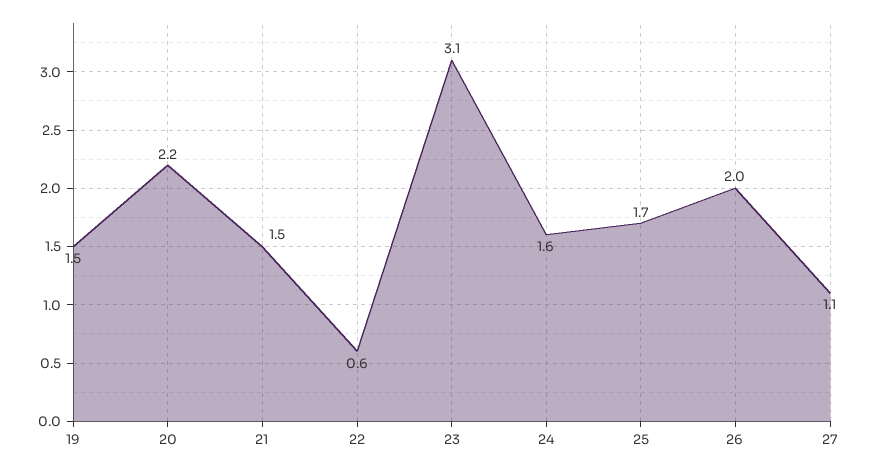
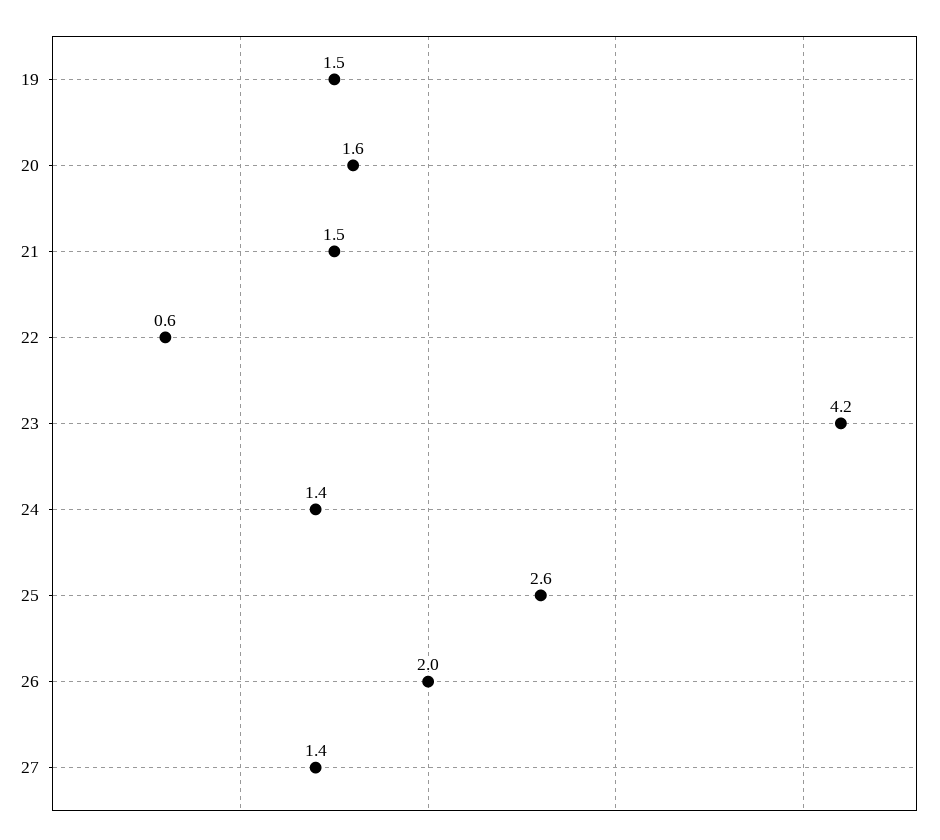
  {
    "19": 1.5,
-   "20": 2.2,
+   "20": 1.6,
    "21": 1.5,
    "22": 0.6,
-   "23": 3.1,
+   "23": 4.2,
-   "24": 1.6,
+   "24": 1.4,
-   "25": 1.7,
+   "25": 2.6,
    "26": 2,
-   "27": 1.1
+   "27": 1.4
  }

